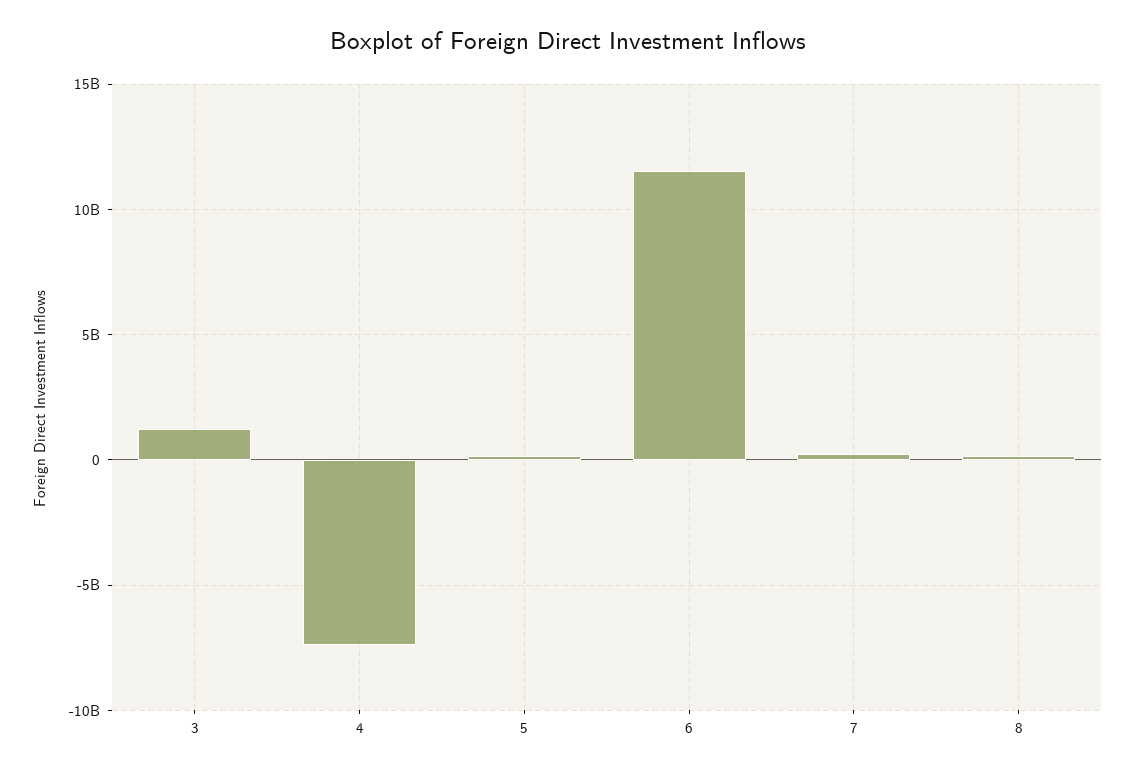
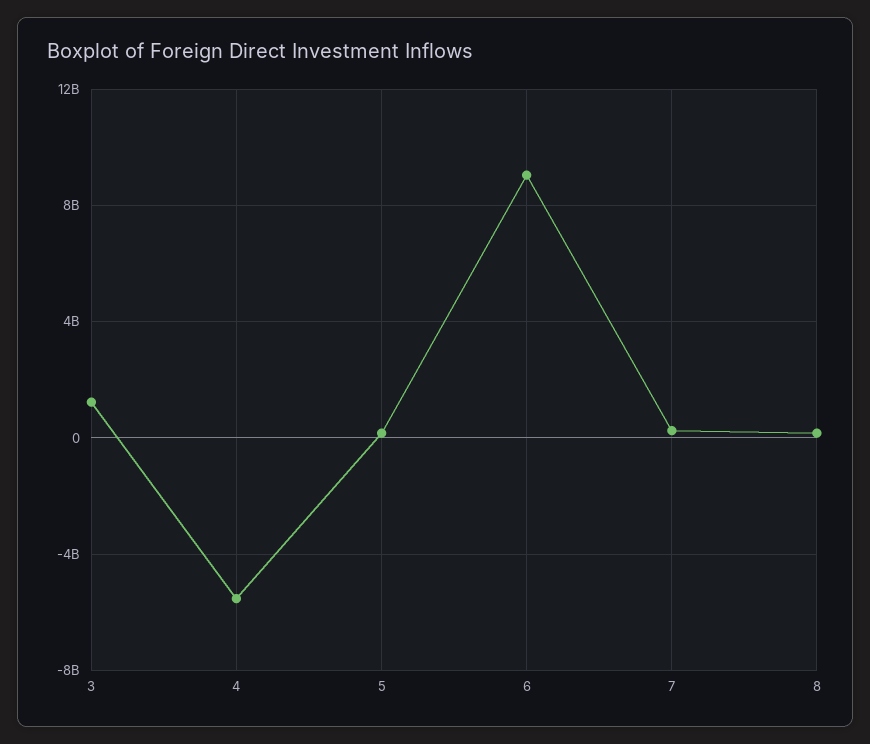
  {
    "3": 1000000000,
-   "4": -7500000000,
+   "4": -5500000000,
    "5": 0,
-   "6": 11500000000,
+   "6": 9000000000,
    "7": 500000000,
    "8": 0
  }

